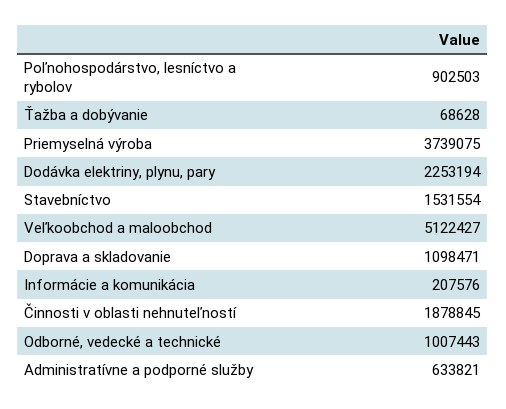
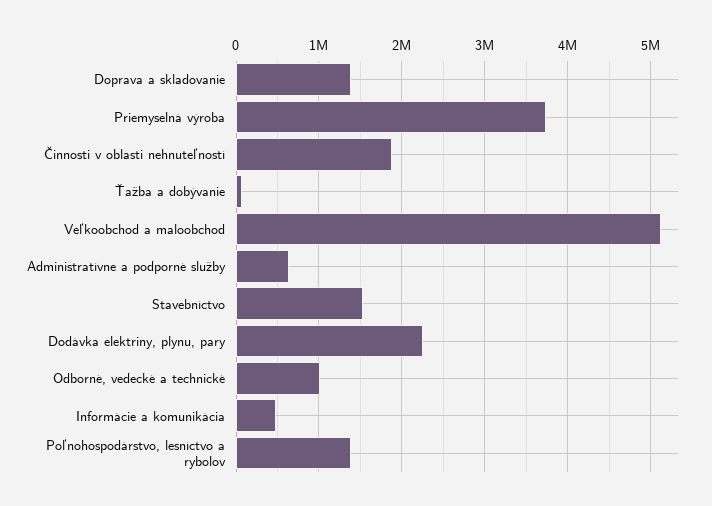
  {
-   "Poľnohospodárstvo, lesníctvo a rybolov": 902503,
+   "Poľnohospodárstvo, lesníctvo a rybolov": 1400000,
    "Ťažba a dobývanie": 68628,
    "Priemyselná výroba": 3739075,
    "Dodávka elektriny, plynu, pary": 2253194,
    "Stavebníctvo": 1531554,
    "Veľkoobchod a maloobchod": 5122427,
-   "Doprava a skladovanie": 1098471,
+   "Doprava a skladovanie": 1400000,
-   "Informácie a komunikácia": 207576,
+   "Informácie a komunikácia": 500000,
    "Činnosti v oblasti nehnuteľností": 1878845,
    "Odborné, vedecké a technické": 1007443,
    "Administratívne a podporné služby": 633821
  }

